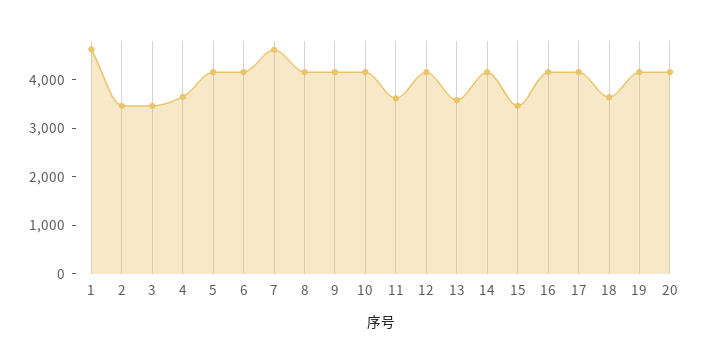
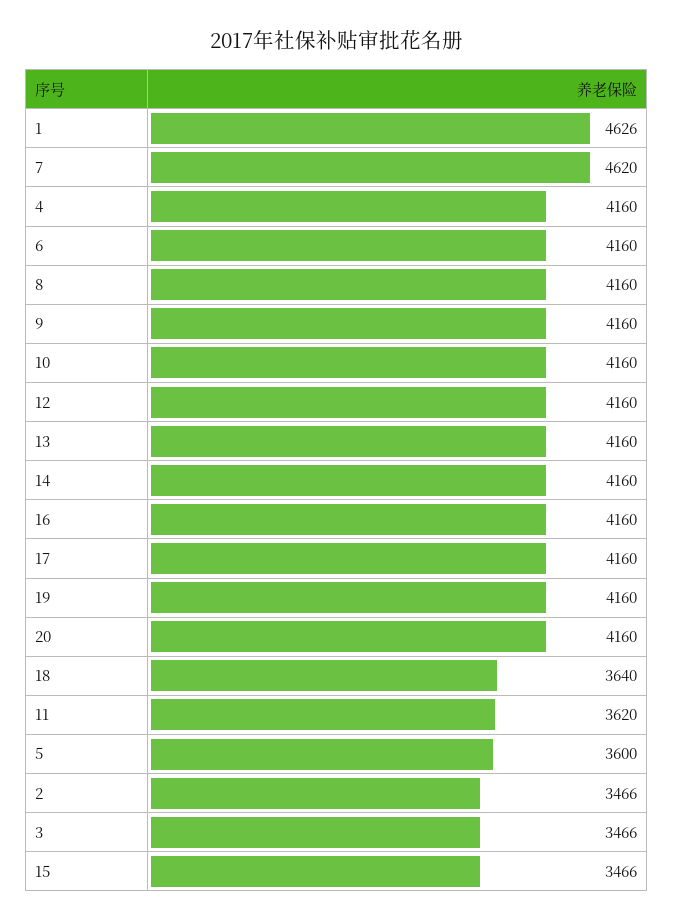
  {
    "1": 4626,
    "2": 3466,
    "3": 3466,
-   "4": 3600,
+   "4": 4160,
-   "5": 4200,
+   "5": 3600,
    "6": 4160,
    "7": 4620,
    "8": 4160,
    "9": 4160,
    "10": 4160,
    "11": 3620,
    "12": 4160,
-   "13": 3600,
+   "13": 4160,
    "14": 4160,
    "15": 3466,
    "16": 4160,
    "17": 4160,
    "18": 3640,
    "19": 4160,
    "20": 4160
  }

